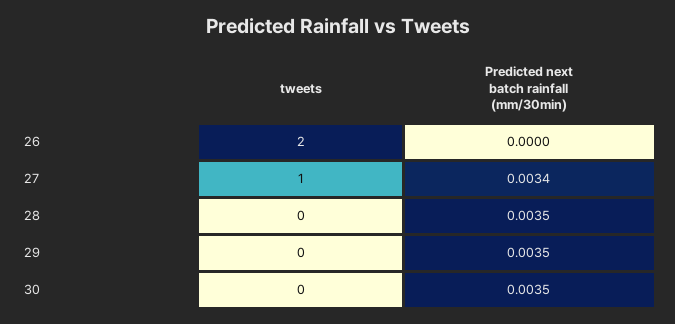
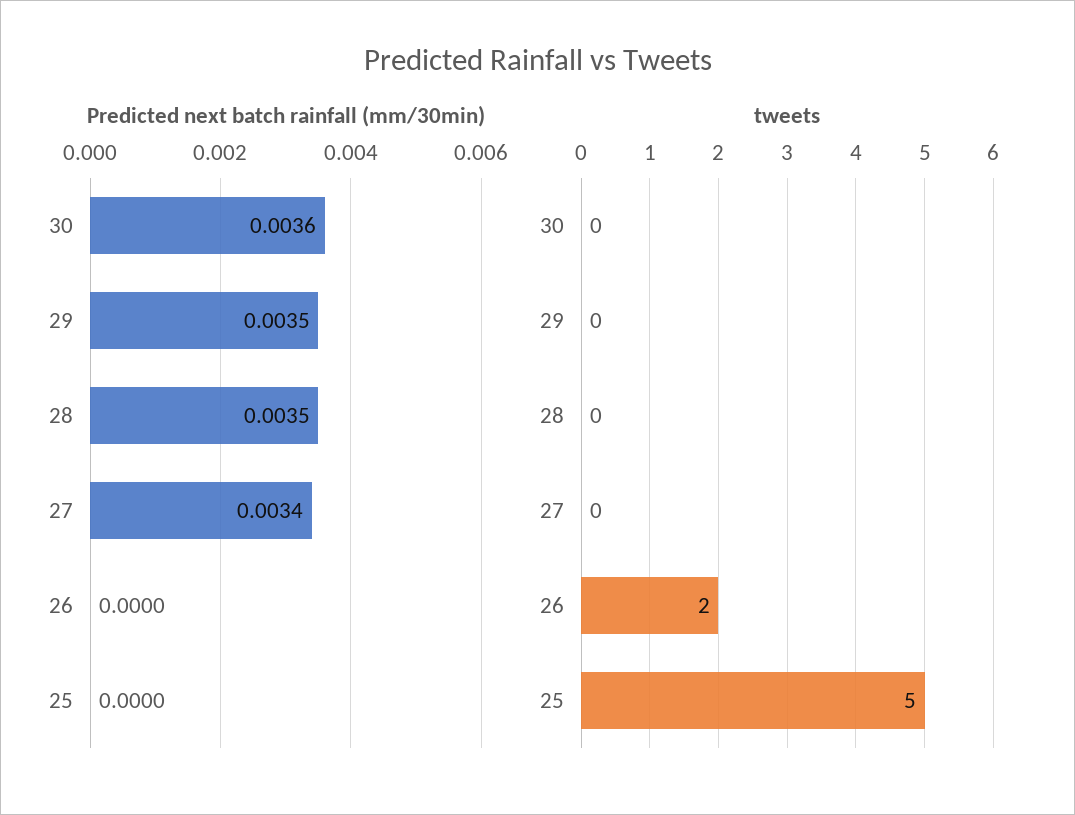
  {
    "tweets": {
      "26": 2,
-     "27": 1,
+     "27": 0,
      "28": 0,
      "29": 0,
-     "30": 0
+     "30": 0,
+     "25": 5
    },
    "Predicted next batch rainfall (mm/30min)": {
      "26": 0,
      "27": 0.0034,
      "28": 0.0035,
      "29": 0.0035,
-     "30": 0.0035
+     "30": 0.0036,
+     "25": 0
    }
  }

